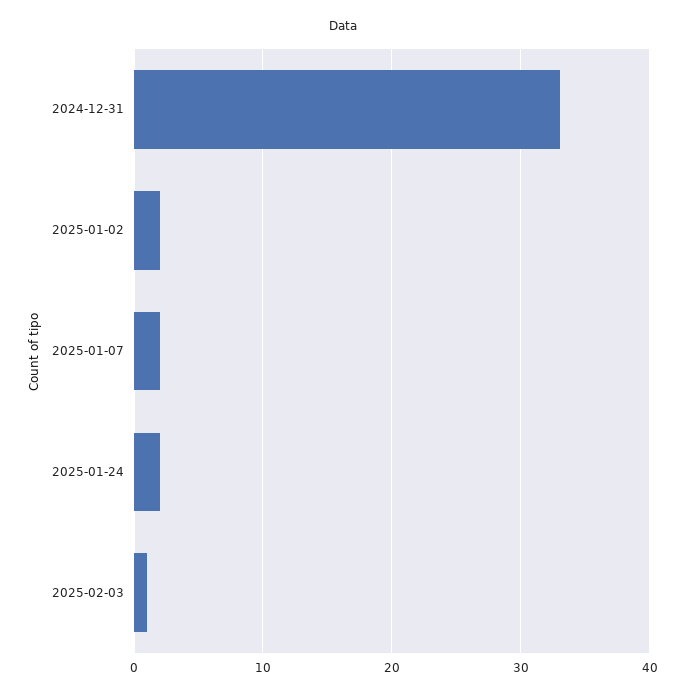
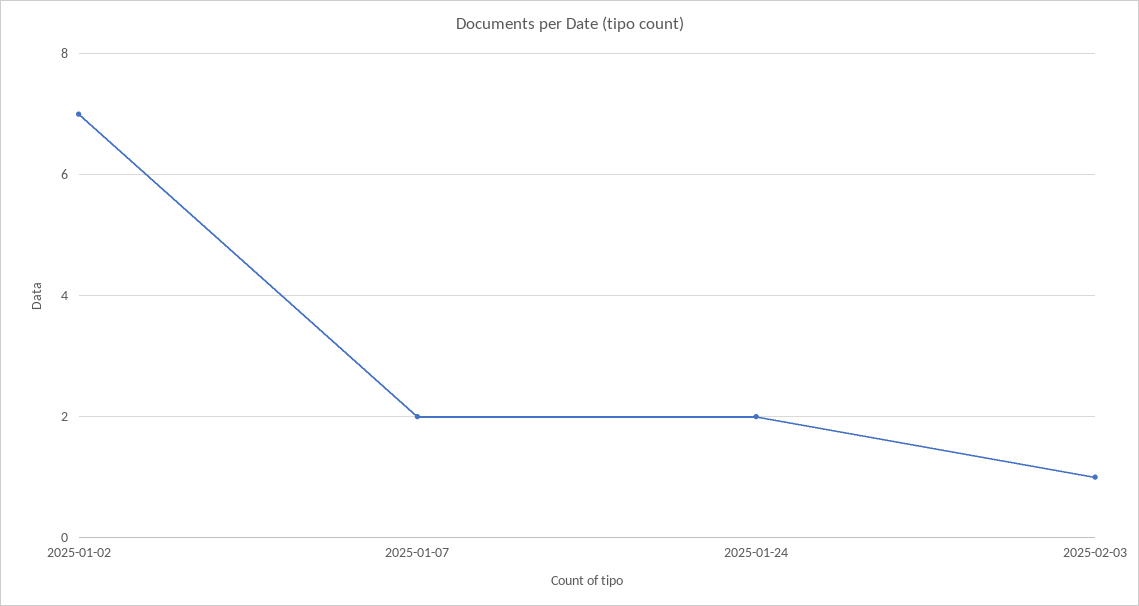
  {
-   "2024-12-31": 33,
-   "2025-01-02": 2,
+   "2025-01-02": 7,
    "2025-01-07": 2,
    "2025-01-24": 2,
    "2025-02-03": 1
  }

